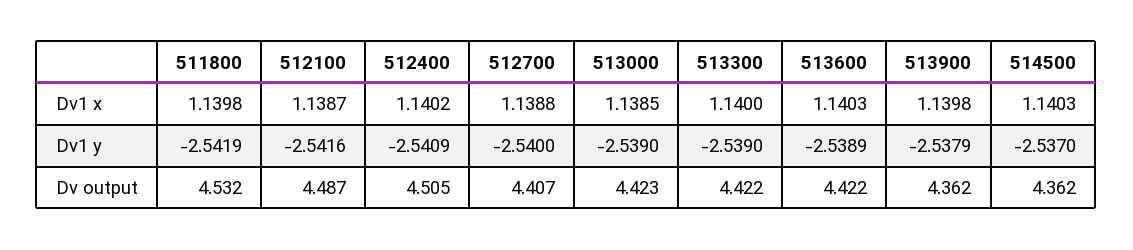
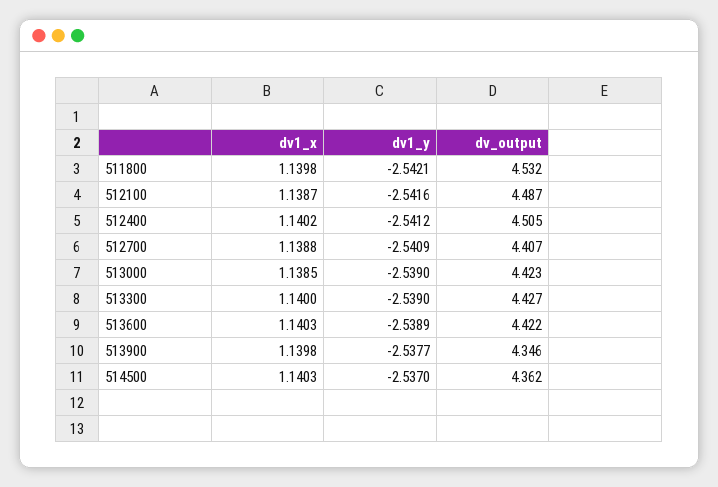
  {
    "511800": {
      "Dv1 x": 1.1398,
-     "Dv1 y": -2.5419,
+     "Dv1 y": -2.5421,
      "Dv output": 4.532
    },
    "512100": {
      "Dv1 x": 1.1387,
      "Dv1 y": -2.5416,
      "Dv output": 4.487
    },
    "512400": {
      "Dv1 x": 1.1402,
-     "Dv1 y": -2.5409,
+     "Dv1 y": -2.5412,
      "Dv output": 4.505
    },
    "512700": {
      "Dv1 x": 1.1388,
-     "Dv1 y": -2.54,
+     "Dv1 y": -2.5409,
      "Dv output": 4.407
    },
    "513000": {
      "Dv1 x": 1.1385,
      "Dv1 y": -2.539,
      "Dv output": 4.423
    },
    "513300": {
      "Dv1 x": 1.14,
      "Dv1 y": -2.539,
-     "Dv output": 4.422
+     "Dv output": 4.427
    },
    "513600": {
      "Dv1 x": 1.1403,
      "Dv1 y": -2.5389,
      "Dv output": 4.422
    },
    "513900": {
      "Dv1 x": 1.1398,
-     "Dv1 y": -2.5379,
+     "Dv1 y": -2.5377,
-     "Dv output": 4.362
+     "Dv output": 4.346
    },
    "514500": {
      "Dv1 x": 1.1403,
      "Dv1 y": -2.537,
      "Dv output": 4.362
    }
  }

